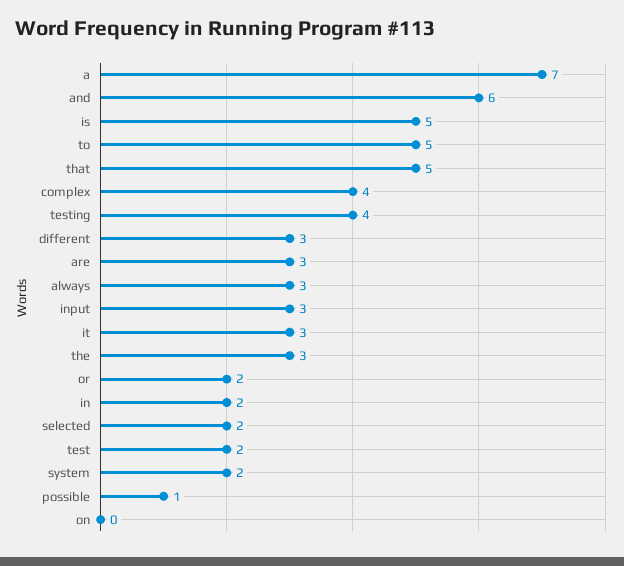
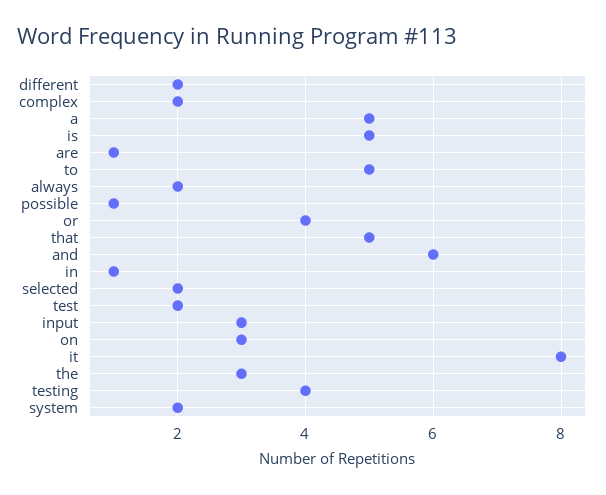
  {
-   "a": 7,
+   "a": 5,
    "and": 6,
    "is": 5,
    "to": 5,
    "that": 5,
-   "complex": 4,
+   "complex": 2,
    "testing": 4,
-   "different": 3,
+   "different": 2,
-   "are": 3,
+   "are": 1,
-   "always": 3,
+   "always": 2,
    "input": 3,
-   "it": 3,
+   "it": 8,
    "the": 3,
-   "or": 2,
+   "or": 4,
-   "in": 2,
+   "in": 1,
    "selected": 2,
    "test": 2,
    "system": 2,
    "possible": 1,
-   "on": 0
+   "on": 3
  }

